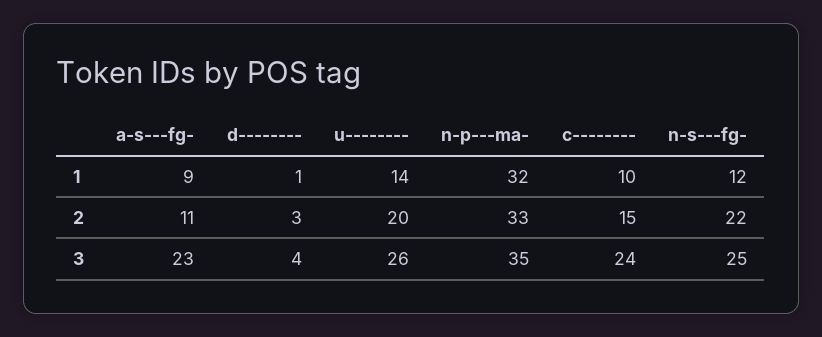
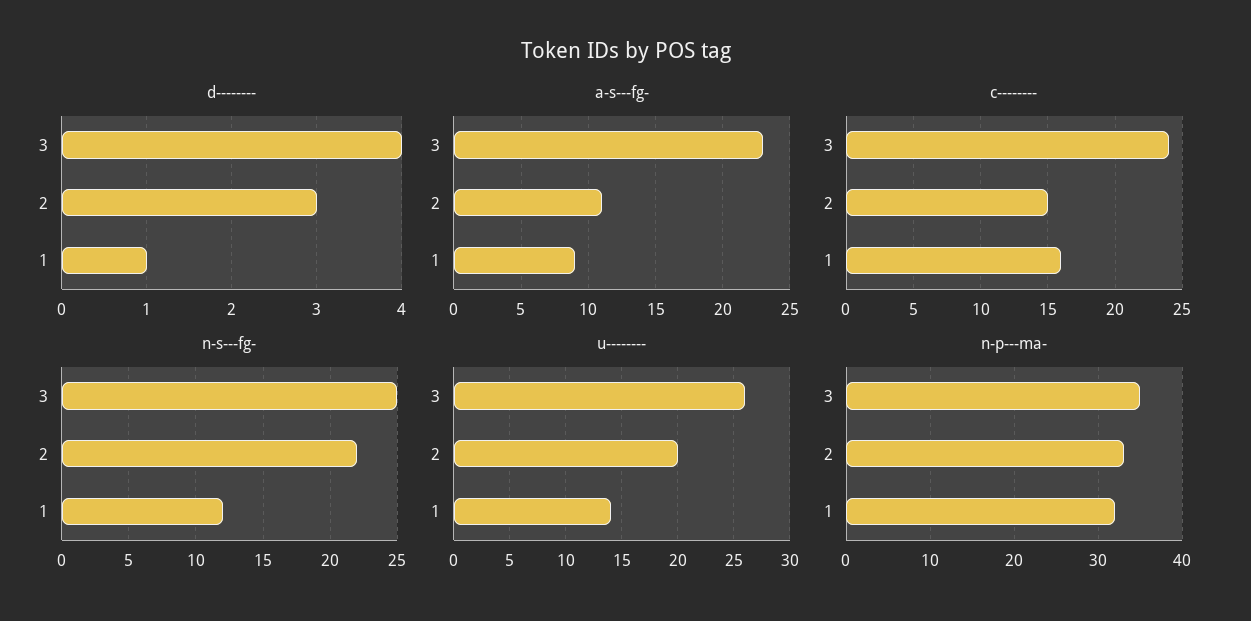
  {
    "a-s---fg-": {
      "1": 9,
      "2": 11,
      "3": 23
    },
    "d--------": {
      "1": 1,
      "2": 3,
      "3": 4
    },
    "u--------": {
      "1": 14,
      "2": 20,
      "3": 26
    },
    "n-p---ma-": {
      "1": 32,
      "2": 33,
      "3": 35
    },
    "c--------": {
-     "1": 10,
+     "1": 16,
      "2": 15,
      "3": 24
    },
    "n-s---fg-": {
      "1": 12,
      "2": 22,
      "3": 25
    }
  }

